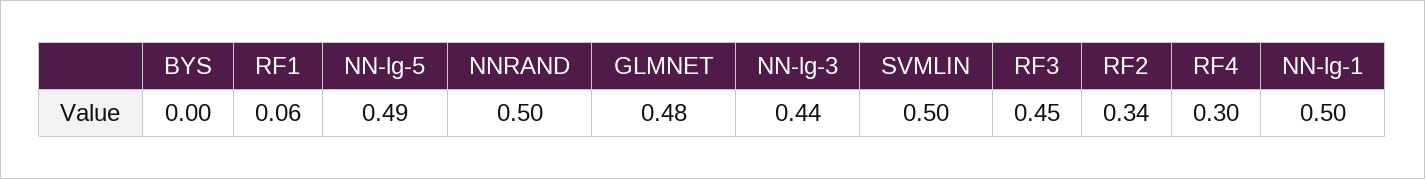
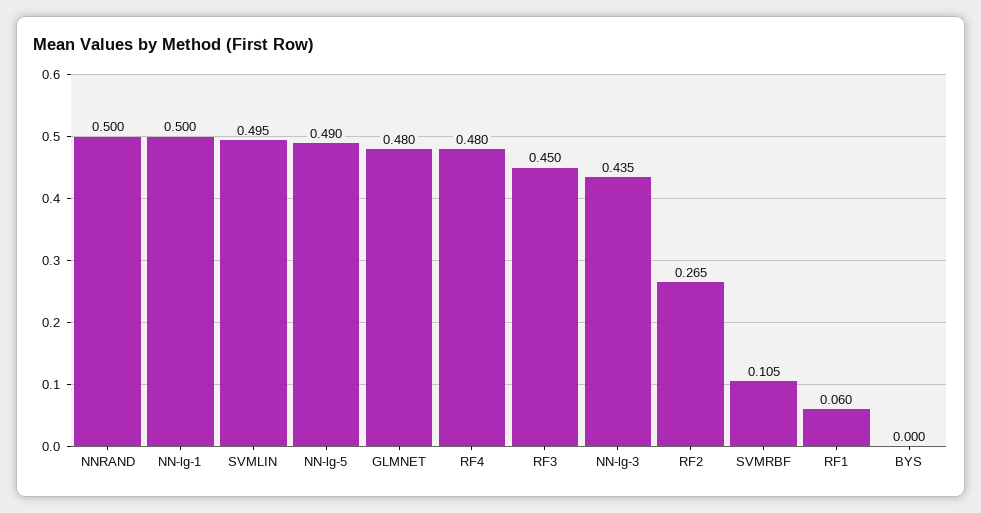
  {
    "BYS": 0,
    "RF1": 0.06,
    "NN-lg-5": 0.49,
    "NNRAND": 0.5,
    "GLMNET": 0.48,
    "NN-lg-3": 0.435,
    "SVMLIN": 0.495,
    "RF3": 0.45,
-   "RF2": 0.34,
+   "RF2": 0.265,
-   "RF4": 0.3,
+   "RF4": 0.48,
-   "NN-lg-1": 0.5
+   "NN-lg-1": 0.5,
+   "SVMRBF": 0.105
  }

